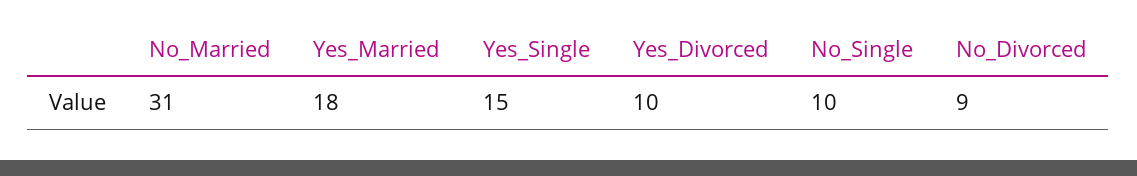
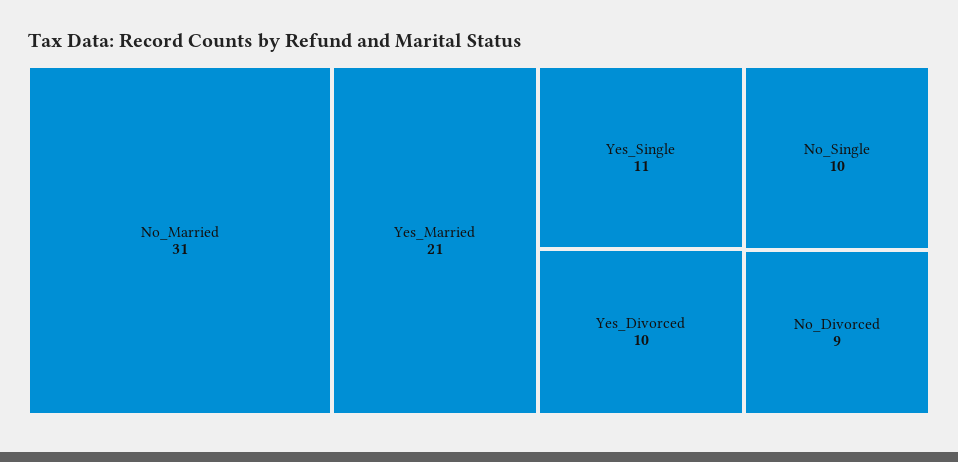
  {
    "No_Married": 31,
-   "Yes_Married": 18,
+   "Yes_Married": 21,
-   "Yes_Single": 15,
+   "Yes_Single": 11,
    "Yes_Divorced": 10,
    "No_Single": 10,
    "No_Divorced": 9
  }

